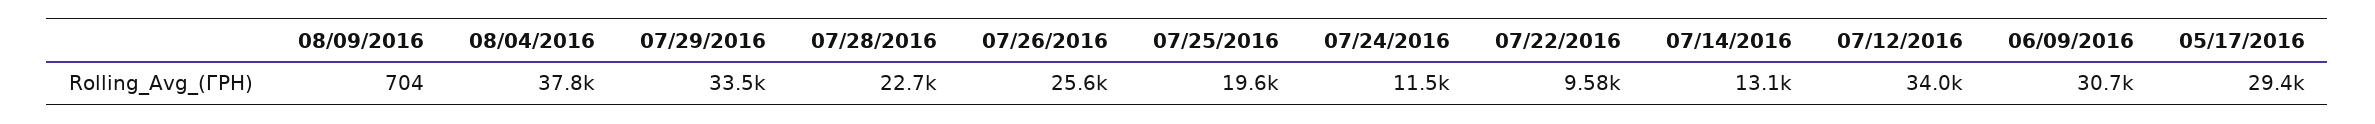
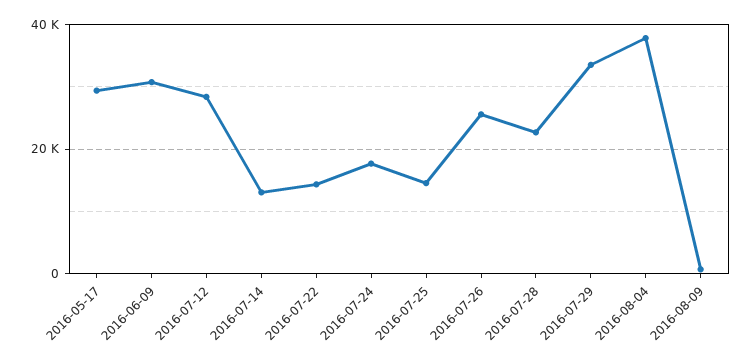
  {
    "08/09/2016": 704,
    "08/04/2016": 37800,
    "07/29/2016": 33500,
    "07/28/2016": 22700,
    "07/26/2016": 25600,
-   "07/25/2016": 19600,
+   "07/25/2016": 14000,
-   "07/24/2016": 11500,
+   "07/24/2016": 18000,
-   "07/22/2016": 9580,
+   "07/22/2016": 14000,
    "07/14/2016": 13100,
-   "07/12/2016": 34000,
+   "07/12/2016": 28000,
    "06/09/2016": 30700,
    "05/17/2016": 29400
  }

